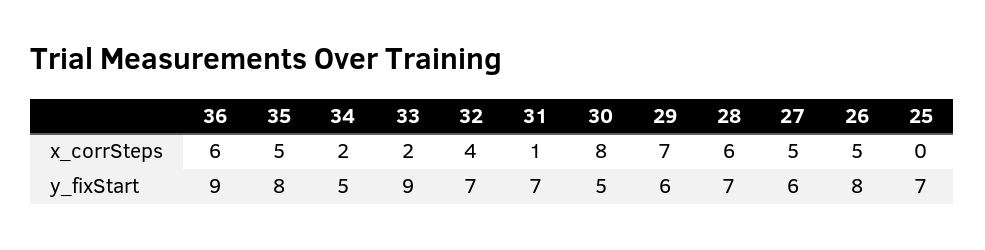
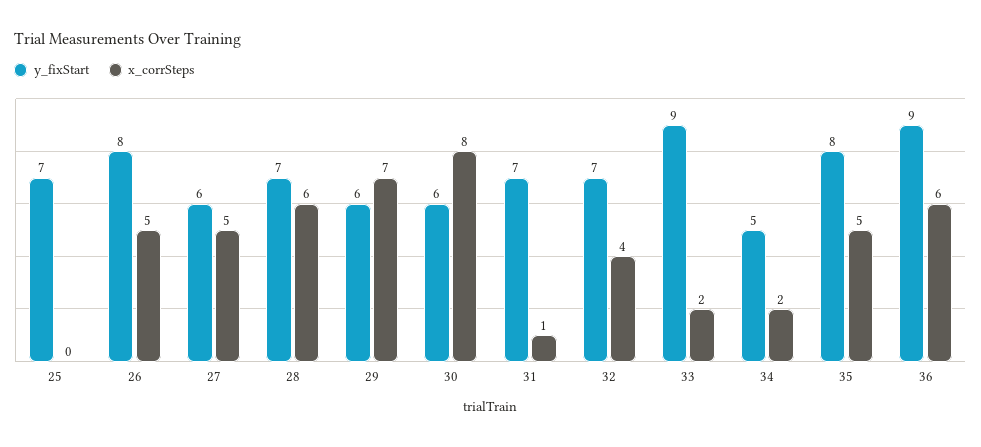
  {
    "x_corrSteps": {
      "36": 6,
      "35": 5,
      "34": 2,
      "33": 2,
      "32": 4,
      "31": 1,
      "30": 8,
      "29": 7,
      "28": 6,
      "27": 5,
      "26": 5,
      "25": 0
    },
    "y_fixStart": {
      "36": 9,
      "35": 8,
      "34": 5,
      "33": 9,
      "32": 7,
      "31": 7,
-     "30": 5,
+     "30": 6,
      "29": 6,
      "28": 7,
      "27": 6,
      "26": 8,
      "25": 7
    }
  }

